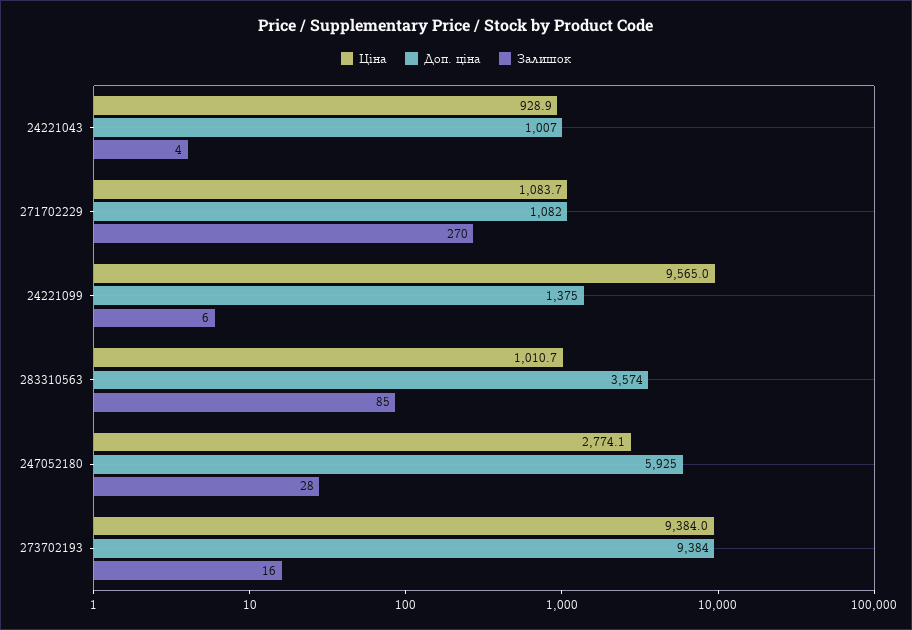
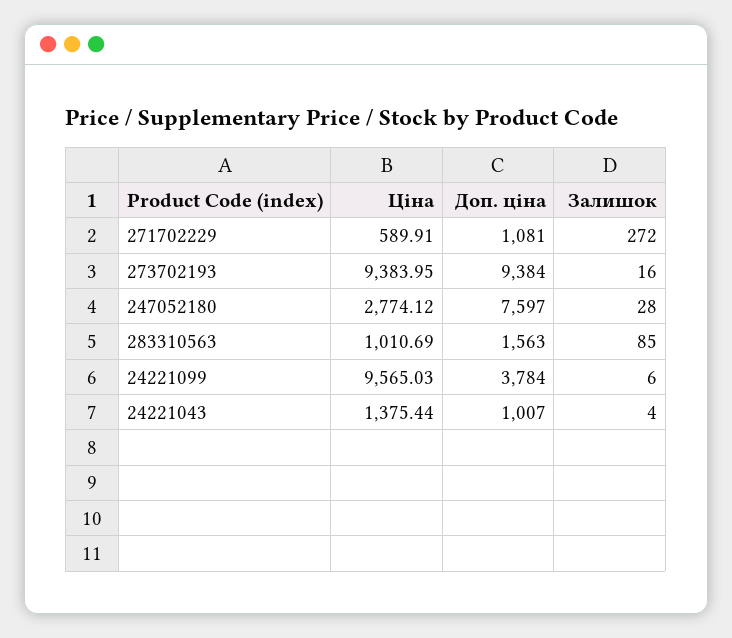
  {
    "Ціна": {
-     "24221043": 928.9,
+     "24221043": 1375.44,
-     "271702229": 1083.7,
+     "271702229": 589.91,
      "24221099": 9565.03,
      "283310563": 1010.69,
      "247052180": 2774.12,
      "273702193": 9383.95
    },
    "Доп. ціна": {
      "24221043": 1007,
-     "271702229": 1082,
+     "271702229": 1081,
-     "24221099": 1375,
+     "24221099": 3784,
-     "283310563": 3574,
+     "283310563": 1563,
-     "247052180": 5925,
+     "247052180": 7597,
      "273702193": 9384
    },
    "Залишок": {
      "24221043": 4,
-     "271702229": 270,
+     "271702229": 272,
      "24221099": 6,
      "283310563": 85,
      "247052180": 28,
      "273702193": 16
    }
  }

